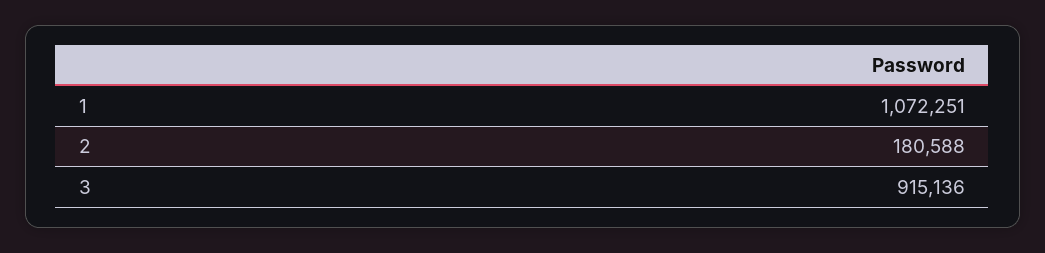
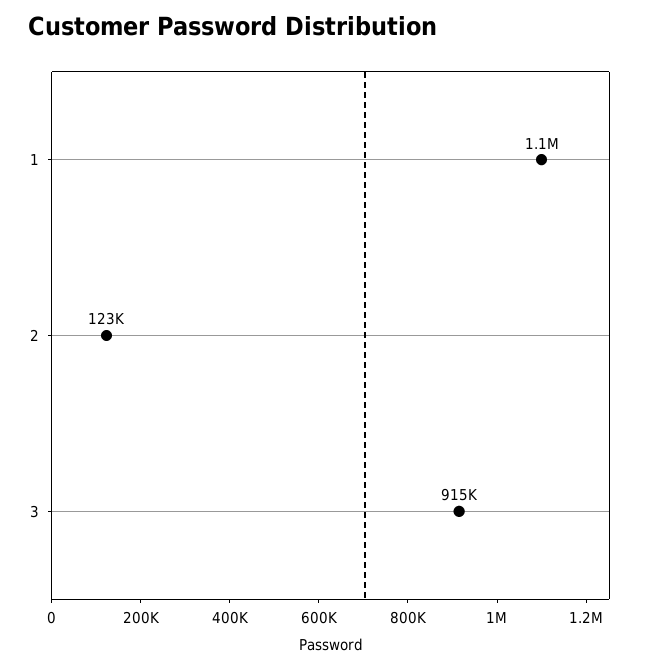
  {
    "1": 1072251,
-   "2": 180588,
+   "2": 123000,
    "3": 915136
  }

